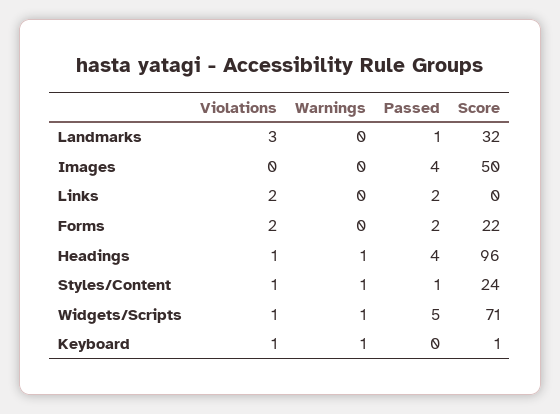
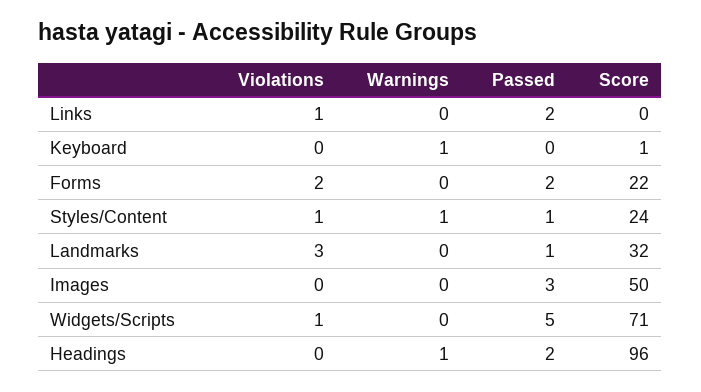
  {
    "Violations": {
      "Landmarks": 3,
      "Images": 0,
-     "Links": 2,
+     "Links": 1,
      "Forms": 2,
-     "Headings": 1,
+     "Headings": 0,
      "Styles/Content": 1,
      "Widgets/Scripts": 1,
-     "Keyboard": 1
+     "Keyboard": 0
    },
    "Warnings": {
      "Landmarks": 0,
      "Images": 0,
      "Links": 0,
      "Forms": 0,
      "Headings": 1,
      "Styles/Content": 1,
-     "Widgets/Scripts": 1,
+     "Widgets/Scripts": 0,
      "Keyboard": 1
    },
    "Passed": {
      "Landmarks": 1,
-     "Images": 4,
+     "Images": 3,
      "Links": 2,
      "Forms": 2,
-     "Headings": 4,
+     "Headings": 2,
      "Styles/Content": 1,
      "Widgets/Scripts": 5,
      "Keyboard": 0
    },
    "Score": {
      "Landmarks": 32,
      "Images": 50,
      "Links": 0,
      "Forms": 22,
      "Headings": 96,
      "Styles/Content": 24,
      "Widgets/Scripts": 71,
      "Keyboard": 1
    }
  }

